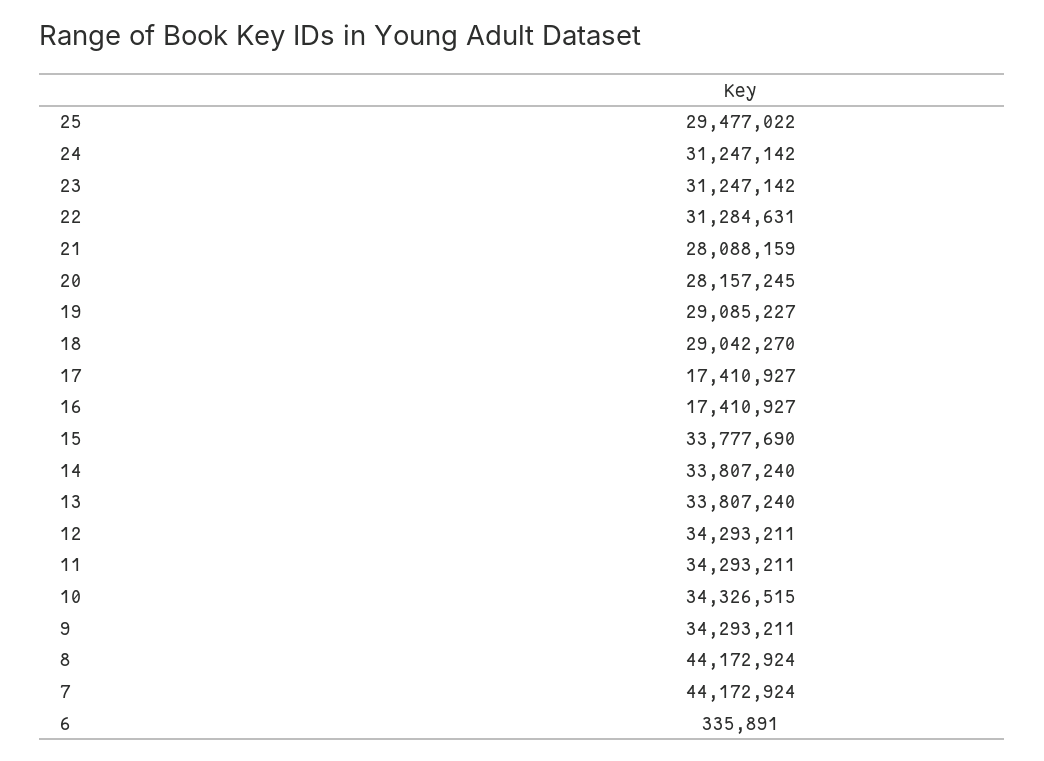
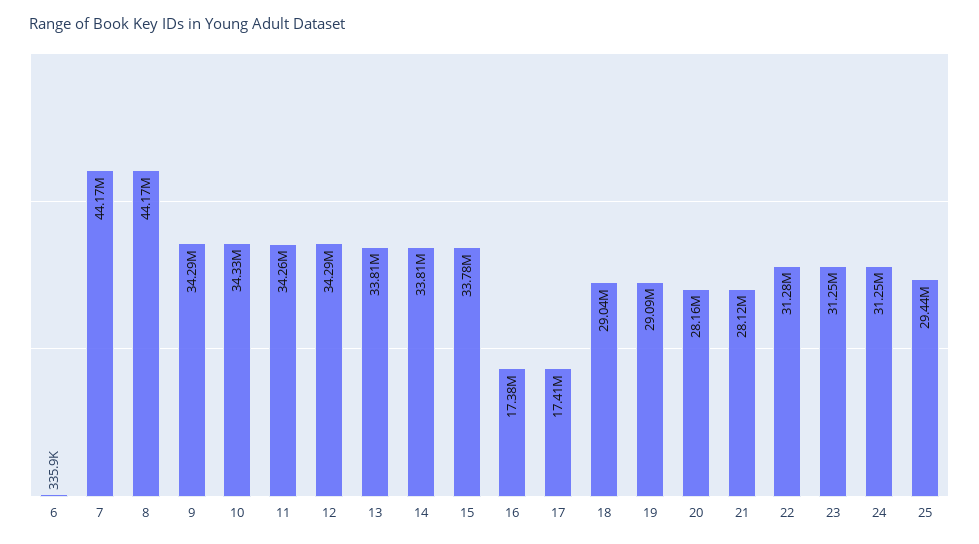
  {
-   "25": 29477022,
+   "25": 29440000,
    "24": 31247142,
    "23": 31247142,
    "22": 31284631,
-   "21": 28088159,
+   "21": 28120000,
    "20": 28157245,
    "19": 29085227,
    "18": 29042270,
    "17": 17410927,
-   "16": 17410927,
+   "16": 17380000,
    "15": 33777690,
    "14": 33807240,
    "13": 33807240,
    "12": 34293211,
-   "11": 34293211,
+   "11": 34260000,
    "10": 34326515,
    "9": 34293211,
    "8": 44172924,
    "7": 44172924,
    "6": 335891
  }

